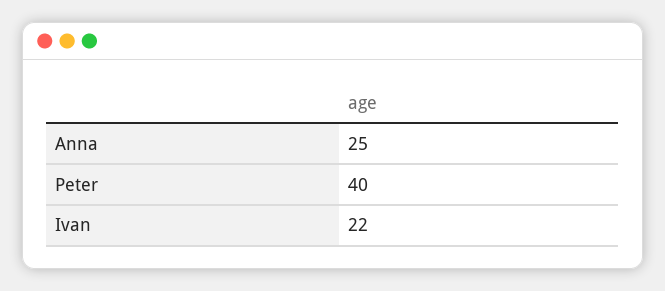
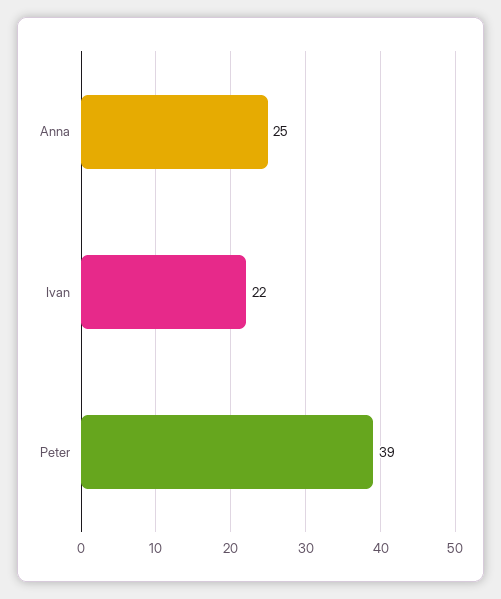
  {
    "Anna": 25,
-   "Peter": 40,
+   "Peter": 39,
    "Ivan": 22
  }

